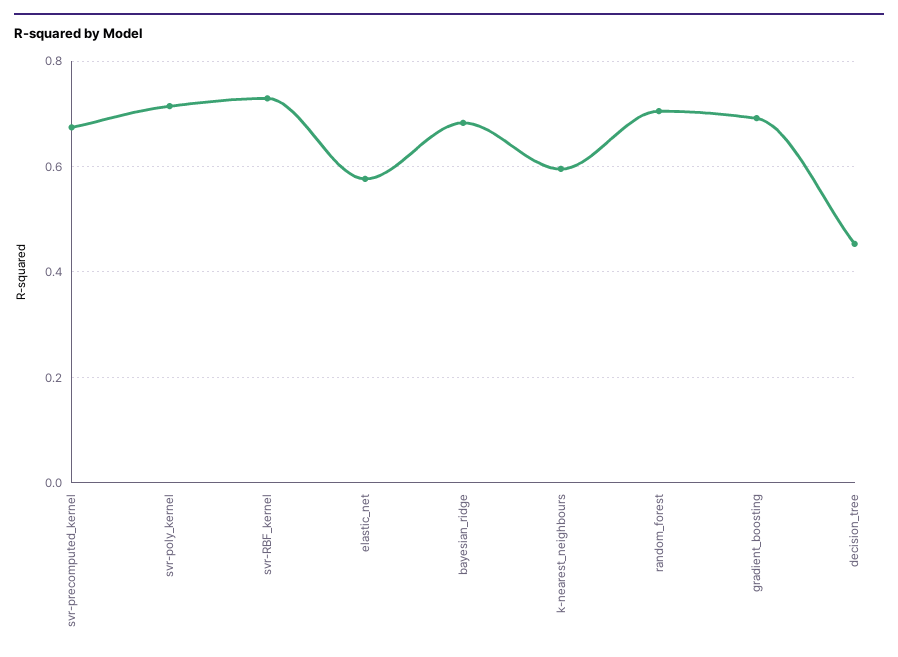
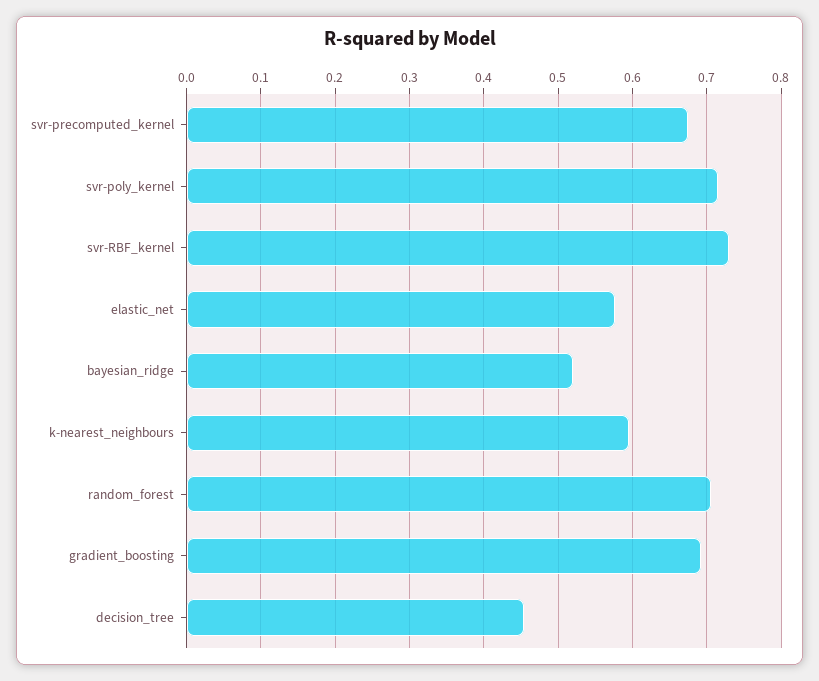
  {
    "svr-precomputed_kernel": 0.67,
    "svr-poly_kernel": 0.71,
    "svr-RBF_kernel": 0.73,
    "elastic_net": 0.58,
-   "bayesian_ridge": 0.68,
+   "bayesian_ridge": 0.52,
    "k-nearest_neighbours": 0.6,
    "random_forest": 0.71,
    "gradient_boosting": 0.69,
    "decision_tree": 0.45
  }

